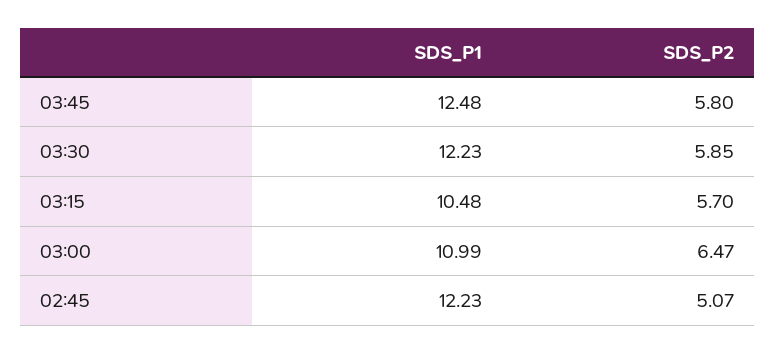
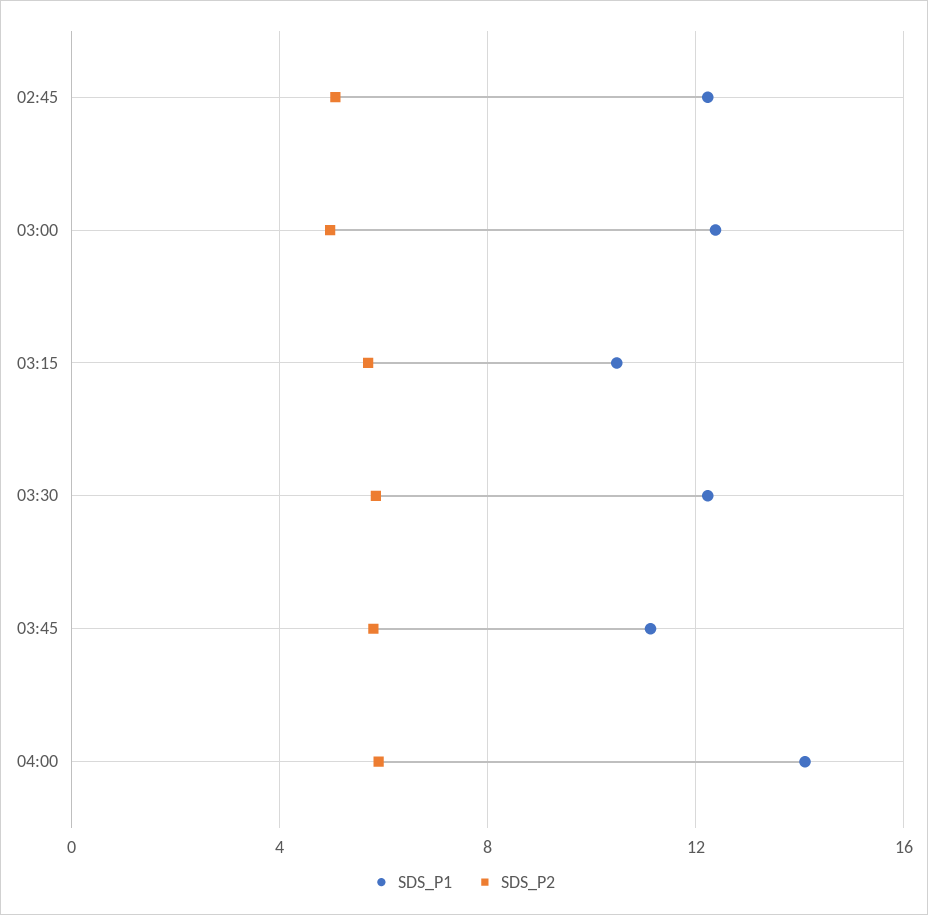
  {
    "SDS_P1": {
-     "03:45": 12.48,
+     "03:45": 11,
      "03:30": 12.23,
      "03:15": 10.48,
-     "03:00": 10.99,
+     "03:00": 12.5,
-     "02:45": 12.23
+     "02:45": 12.23,
+     "04:00": 14
    },
    "SDS_P2": {
      "03:45": 5.8,
      "03:30": 5.85,
      "03:15": 5.7,
-     "03:00": 6.47,
+     "03:00": 5,
-     "02:45": 5.07
+     "02:45": 5.07,
+     "04:00": 6
    }
  }

